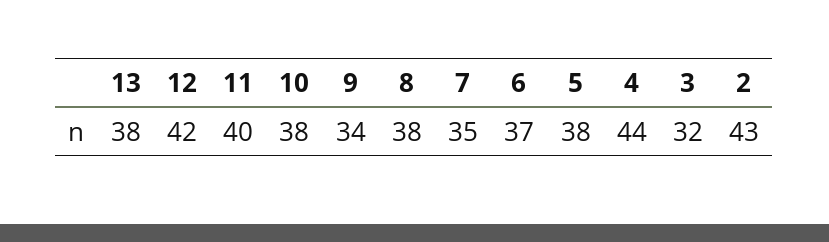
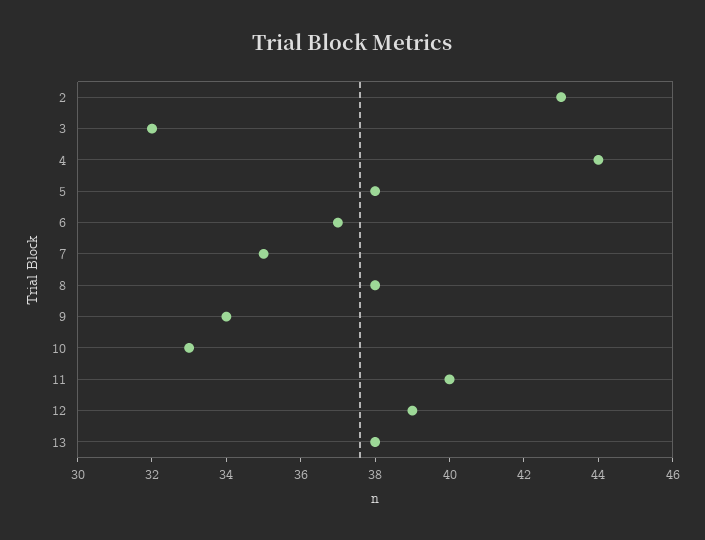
  {
    "13": 38,
-   "12": 42,
+   "12": 39,
    "11": 40,
-   "10": 38,
+   "10": 33,
    "9": 34,
    "8": 38,
    "7": 35,
    "6": 37,
    "5": 38,
    "4": 44,
    "3": 32,
    "2": 43
  }

